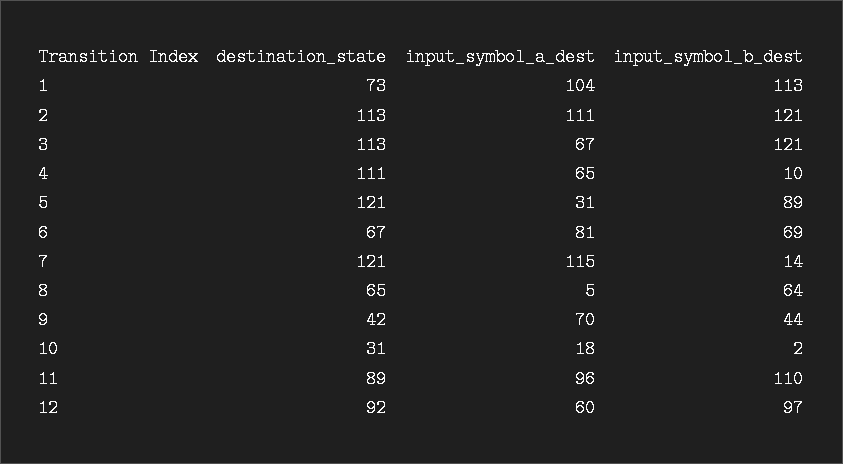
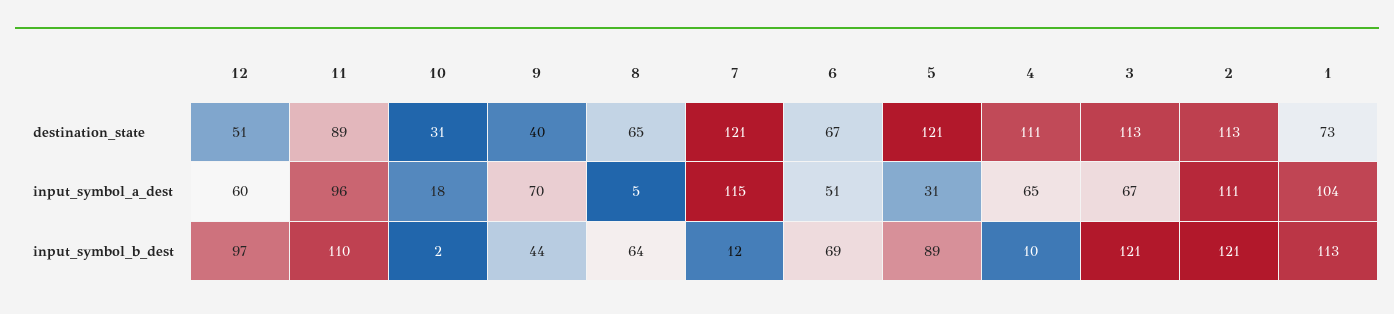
  {
    "destination_state": {
      "1": 73,
      "2": 113,
      "3": 113,
      "4": 111,
      "5": 121,
      "6": 67,
      "7": 121,
      "8": 65,
-     "9": 42,
+     "9": 40,
      "10": 31,
      "11": 89,
-     "12": 92
+     "12": 51
    },
    "input_symbol_a_dest": {
      "1": 104,
      "2": 111,
      "3": 67,
      "4": 65,
      "5": 31,
-     "6": 81,
+     "6": 51,
      "7": 115,
      "8": 5,
      "9": 70,
      "10": 18,
      "11": 96,
      "12": 60
    },
    "input_symbol_b_dest": {
      "1": 113,
      "2": 121,
      "3": 121,
      "4": 10,
      "5": 89,
      "6": 69,
-     "7": 14,
+     "7": 12,
      "8": 64,
      "9": 44,
      "10": 2,
      "11": 110,
      "12": 97
    }
  }

